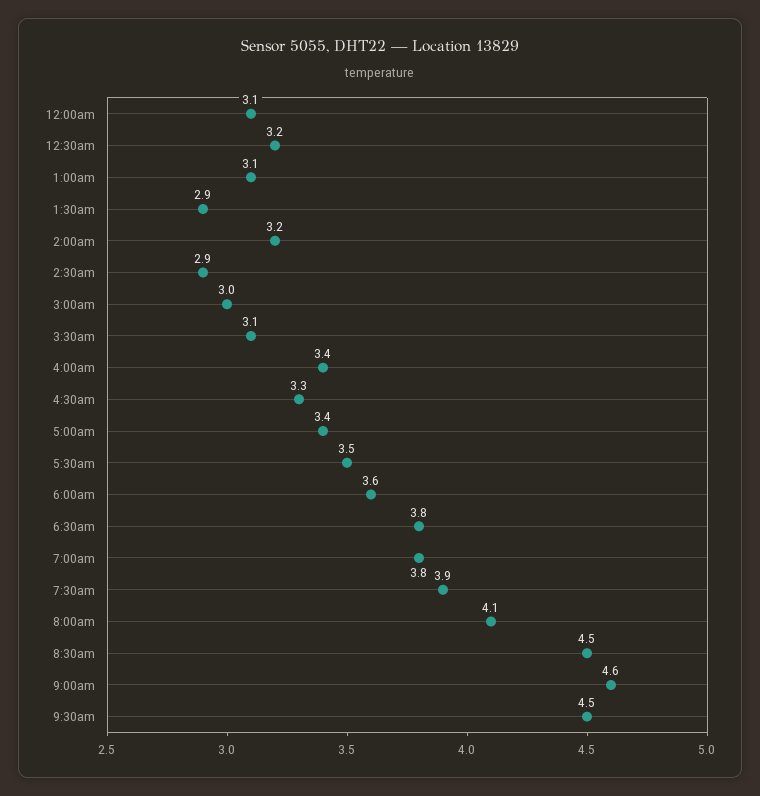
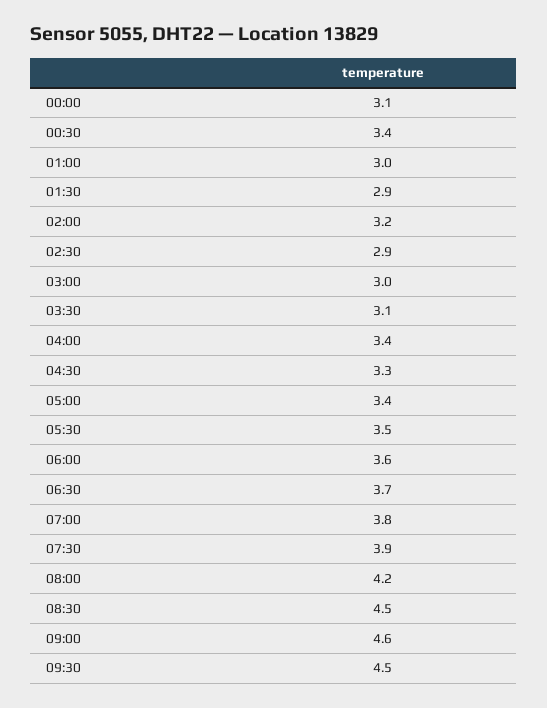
  {
    "12:00am": 3.1,
-   "12:30am": 3.2,
+   "12:30am": 3.4,
-   "1:00am": 3.1,
+   "1:00am": 3,
    "1:30am": 2.9,
    "2:00am": 3.2,
    "2:30am": 2.9,
    "3:00am": 3,
    "3:30am": 3.1,
    "4:00am": 3.4,
    "4:30am": 3.3,
    "5:00am": 3.4,
    "5:30am": 3.5,
    "6:00am": 3.6,
-   "6:30am": 3.8,
+   "6:30am": 3.7,
    "7:00am": 3.8,
    "7:30am": 3.9,
-   "8:00am": 4.1,
+   "8:00am": 4.2,
    "8:30am": 4.5,
    "9:00am": 4.6,
    "9:30am": 4.5
  }

